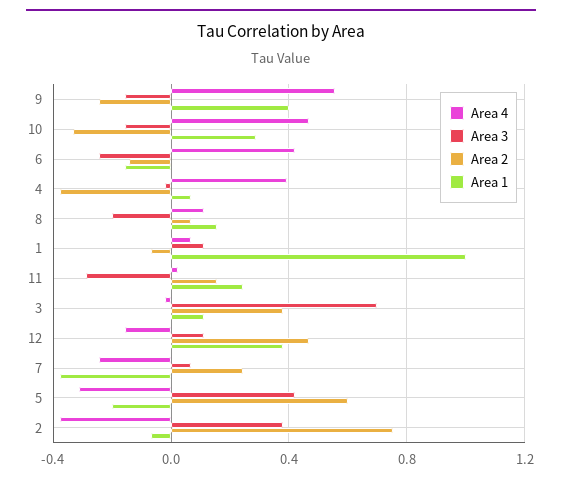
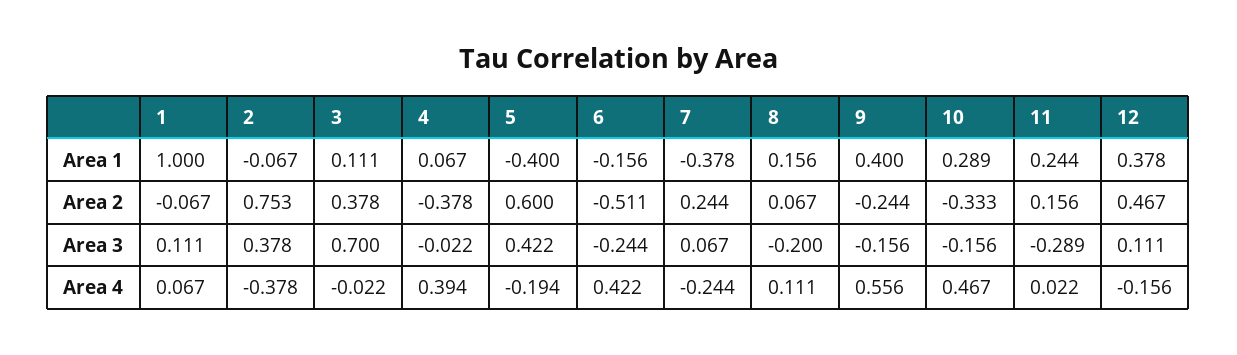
  {
    "Area 4": {
      "9": 0.556,
      "10": 0.467,
      "6": 0.422,
      "4": 0.394,
      "8": 0.111,
      "1": 0.067,
      "11": 0.022,
      "3": -0.022,
      "12": -0.156,
      "7": -0.244,
-     "5": -0.3,
+     "5": -0.194,
      "2": -0.378
    },
    "Area 3": {
      "9": -0.156,
      "10": -0.156,
      "6": -0.244,
      "4": -0.022,
      "8": -0.2,
      "1": 0.111,
      "11": -0.289,
      "3": 0.7,
      "12": 0.111,
      "7": 0.067,
      "5": 0.422,
      "2": 0.378
    },
    "Area 2": {
      "9": -0.244,
      "10": -0.333,
-     "6": -0.15,
+     "6": -0.511,
      "4": -0.378,
      "8": 0.067,
      "1": -0.067,
      "11": 0.156,
      "3": 0.378,
      "12": 0.467,
      "7": 0.244,
      "5": 0.6,
      "2": 0.753
    },
    "Area 1": {
      "9": 0.4,
      "10": 0.289,
      "6": -0.156,
      "4": 0.067,
      "8": 0.156,
      "1": 1,
      "11": 0.244,
      "3": 0.111,
      "12": 0.378,
      "7": -0.378,
-     "5": -0.2,
+     "5": -0.4,
      "2": -0.067
    }
  }

